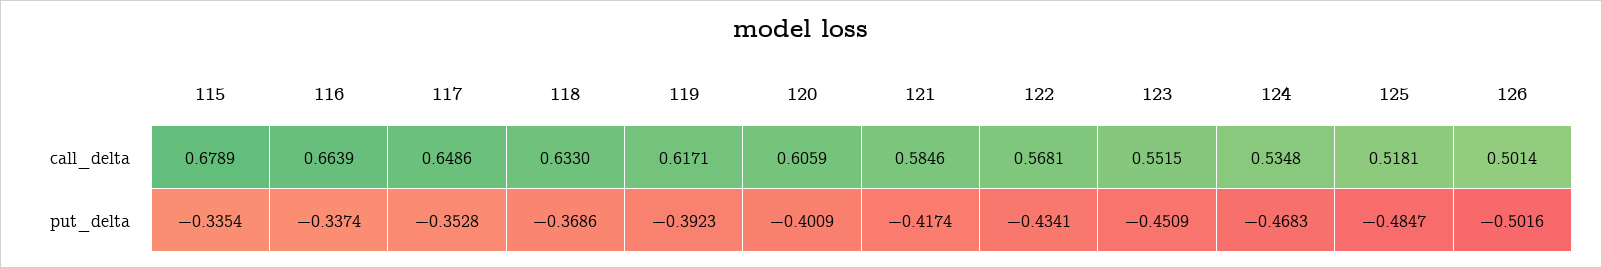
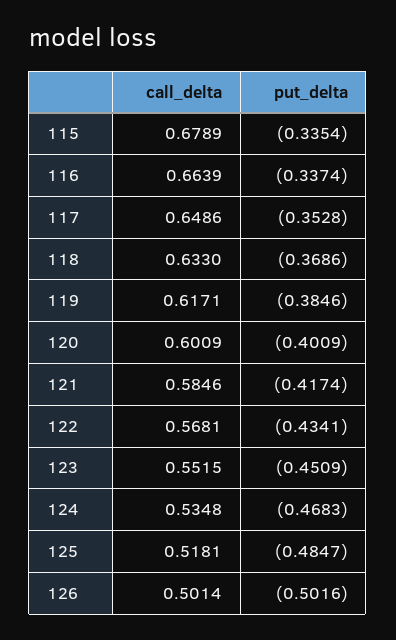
  {
    "115": {
      "call_delta": 0.6789,
      "put_delta": -0.3354
    },
    "116": {
      "call_delta": 0.6639,
      "put_delta": -0.3374
    },
    "117": {
      "call_delta": 0.6486,
      "put_delta": -0.3528
    },
    "118": {
      "call_delta": 0.633,
      "put_delta": -0.3686
    },
    "119": {
      "call_delta": 0.6171,
-     "put_delta": -0.3923
+     "put_delta": -0.3846
    },
    "120": {
-     "call_delta": 0.6059,
+     "call_delta": 0.6009,
      "put_delta": -0.4009
    },
    "121": {
      "call_delta": 0.5846,
      "put_delta": -0.4174
    },
    "122": {
      "call_delta": 0.5681,
      "put_delta": -0.4341
    },
    "123": {
      "call_delta": 0.5515,
      "put_delta": -0.4509
    },
    "124": {
      "call_delta": 0.5348,
      "put_delta": -0.4683
    },
    "125": {
      "call_delta": 0.5181,
      "put_delta": -0.4847
    },
    "126": {
      "call_delta": 0.5014,
      "put_delta": -0.5016
    }
  }

